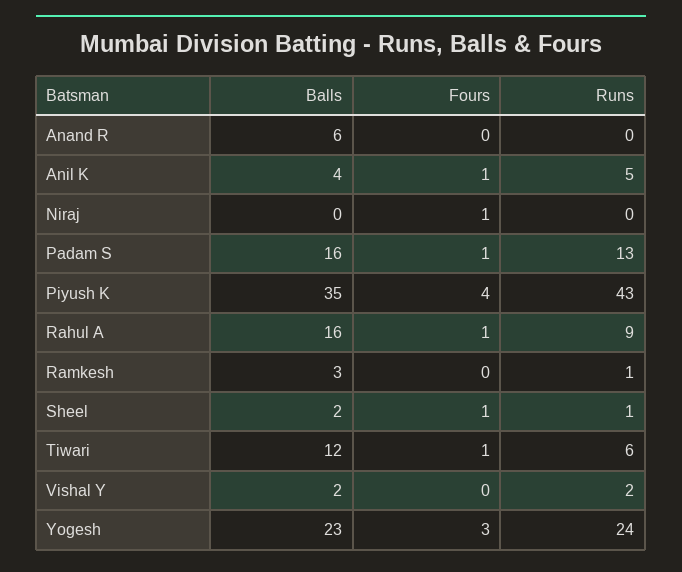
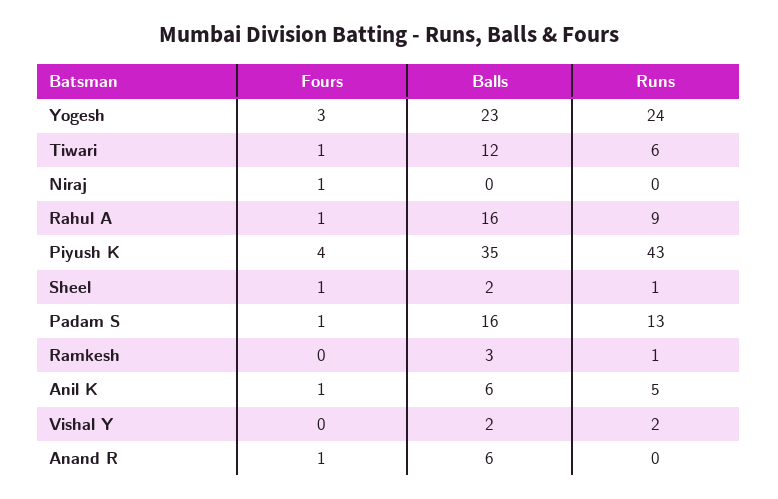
  {
    "Balls": {
      "Anand R": 6,
-     "Anil K": 4,
+     "Anil K": 6,
      "Niraj": 0,
      "Padam S": 16,
      "Piyush K": 35,
      "Rahul A": 16,
      "Ramkesh": 3,
      "Sheel": 2,
      "Tiwari": 12,
      "Vishal Y": 2,
      "Yogesh": 23
    },
    "Fours": {
-     "Anand R": 0,
+     "Anand R": 1,
      "Anil K": 1,
      "Niraj": 1,
      "Padam S": 1,
      "Piyush K": 4,
      "Rahul A": 1,
      "Ramkesh": 0,
      "Sheel": 1,
      "Tiwari": 1,
      "Vishal Y": 0,
      "Yogesh": 3
    },
    "Runs": {
      "Anand R": 0,
      "Anil K": 5,
      "Niraj": 0,
      "Padam S": 13,
      "Piyush K": 43,
      "Rahul A": 9,
      "Ramkesh": 1,
      "Sheel": 1,
      "Tiwari": 6,
      "Vishal Y": 2,
      "Yogesh": 24
    }
  }

